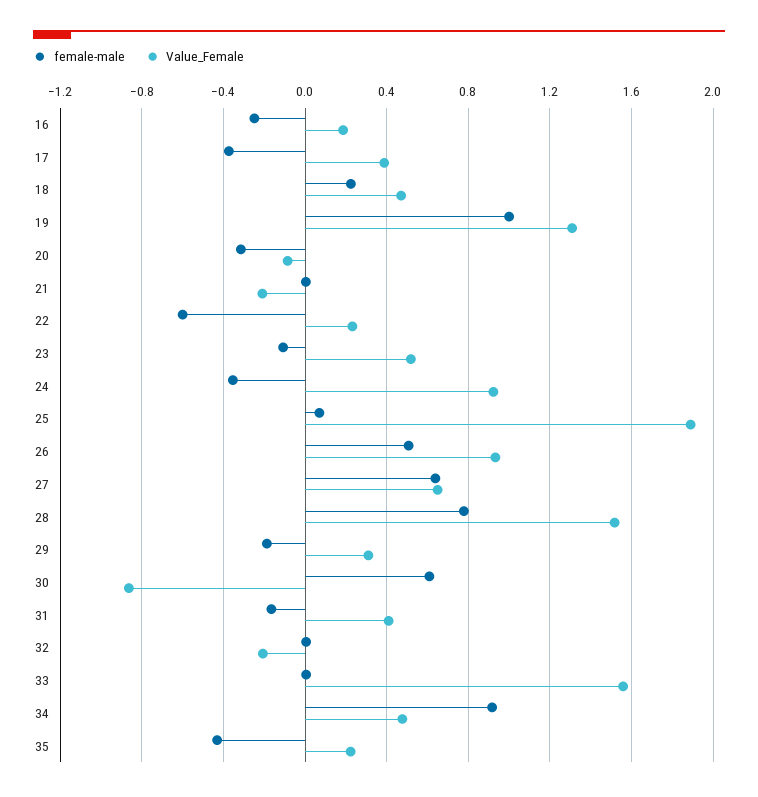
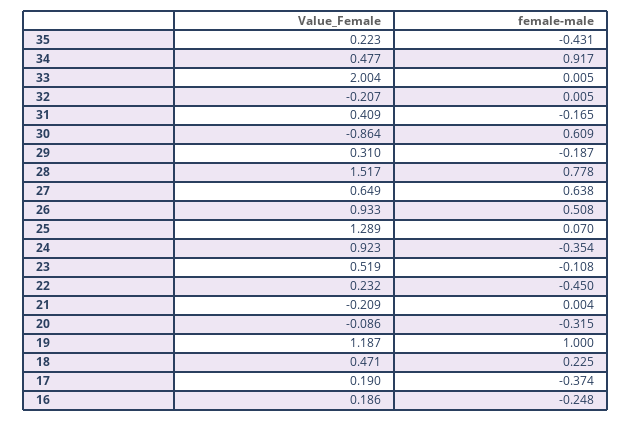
  {
    "female-male": {
      "16": -0.248,
      "17": -0.374,
      "18": 0.225,
      "19": 1,
      "20": -0.315,
      "21": 0.004,
-     "22": -0.6,
+     "22": -0.45,
      "23": -0.108,
      "24": -0.354,
      "25": 0.07,
      "26": 0.508,
      "27": 0.638,
      "28": 0.778,
      "29": -0.187,
      "30": 0.609,
      "31": -0.165,
      "32": 0.005,
      "33": 0.005,
      "34": 0.917,
      "35": -0.431
    },
    "Value_Female": {
      "16": 0.186,
-     "17": 0.4,
+     "17": 0.19,
      "18": 0.471,
-     "19": 1.3,
+     "19": 1.187,
      "20": -0.086,
      "21": -0.209,
      "22": 0.232,
      "23": 0.519,
      "24": 0.923,
-     "25": 1.9,
+     "25": 1.289,
      "26": 0.933,
      "27": 0.649,
      "28": 1.517,
      "29": 0.31,
      "30": -0.864,
      "31": 0.409,
      "32": -0.207,
-     "33": 1.55,
+     "33": 2.004,
      "34": 0.477,
      "35": 0.223
    }
  }

